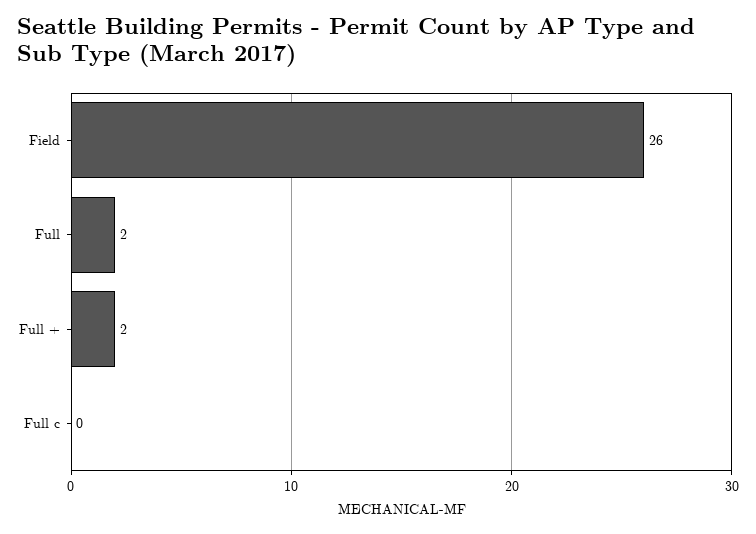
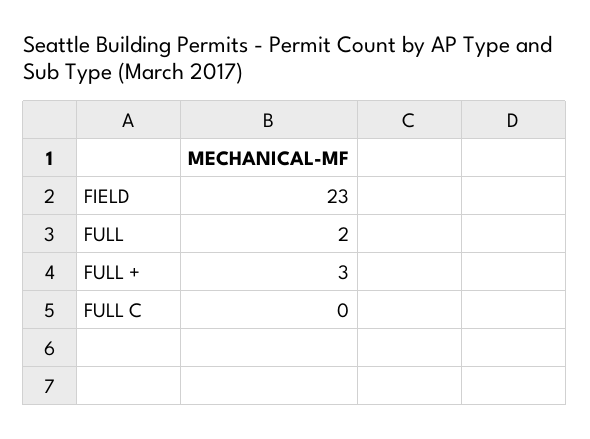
  {
-   "Field": 26,
+   "Field": 23,
    "Full": 2,
-   "Full +": 2,
+   "Full +": 3,
    "Full c": 0
  }

